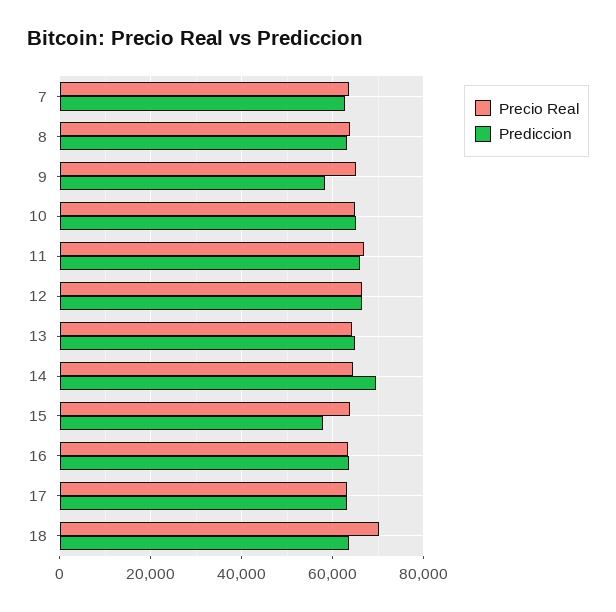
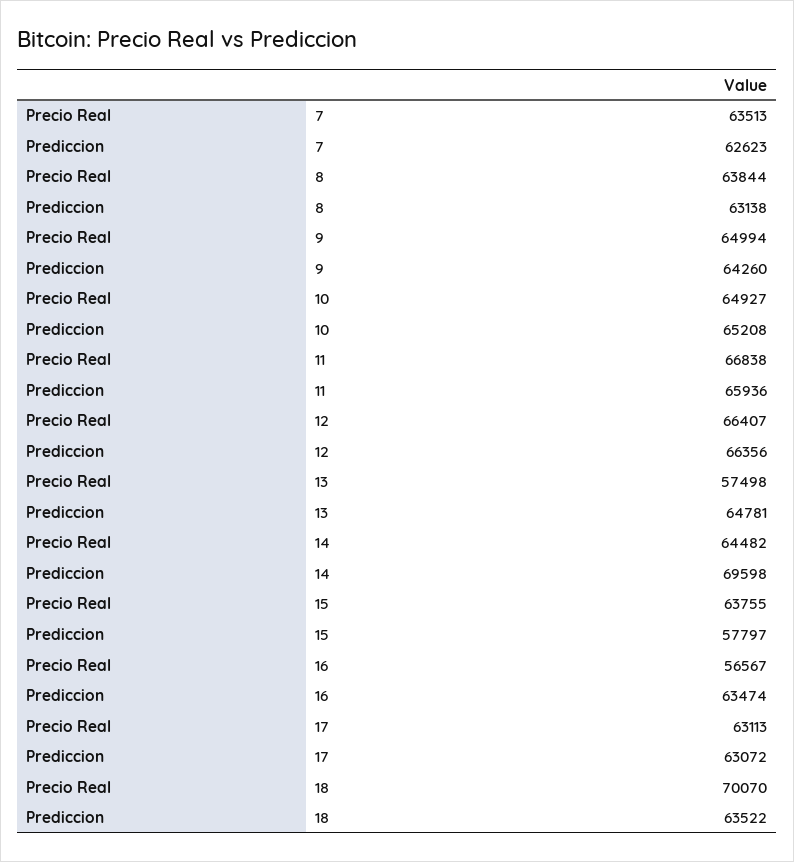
  {
    "Precio Real": {
      "7": 63513,
      "8": 63844,
      "9": 64994,
      "10": 64927,
      "11": 66838,
      "12": 66407,
-     "13": 64000,
+     "13": 57498,
      "14": 64482,
      "15": 63755,
-     "16": 64000,
+     "16": 56567,
      "17": 63113,
      "18": 70070
    },
    "Prediccion": {
      "7": 62623,
      "8": 63138,
-     "9": 58000,
+     "9": 64260,
      "10": 65208,
      "11": 65936,
      "12": 66356,
      "13": 64781,
      "14": 69598,
      "15": 57797,
      "16": 63474,
      "17": 63072,
      "18": 63522
    }
  }

